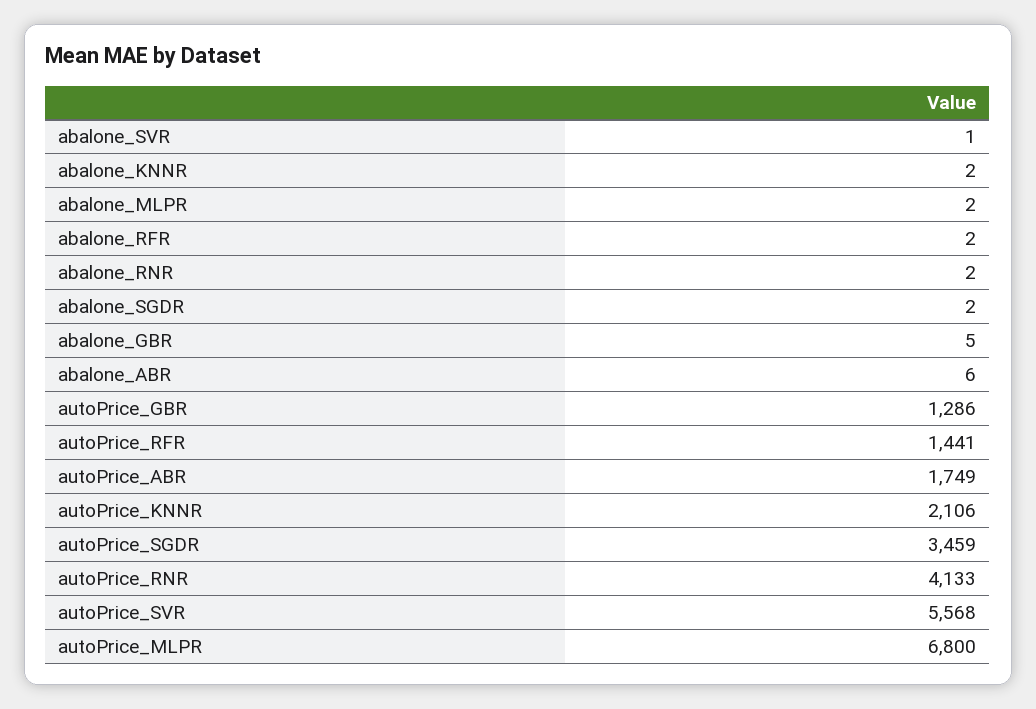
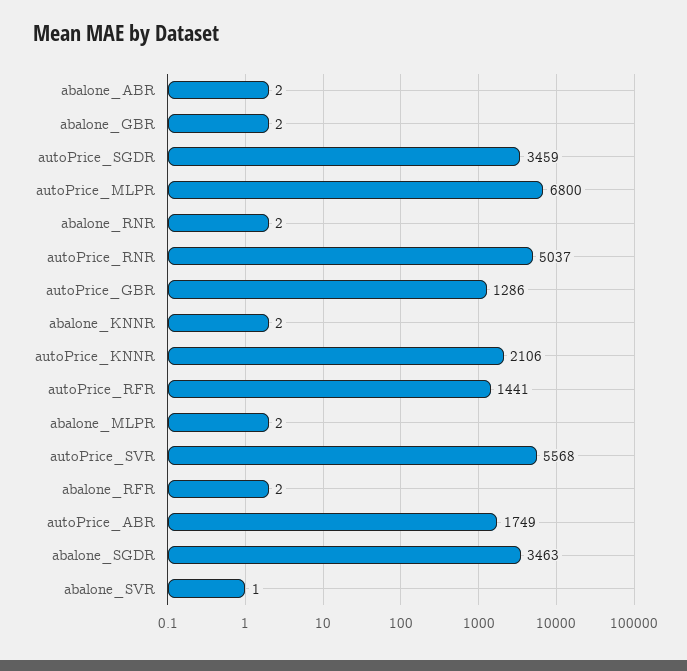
  {
    "abalone_SVR": 1,
    "abalone_KNNR": 2,
    "abalone_MLPR": 2,
    "abalone_RFR": 2,
    "abalone_RNR": 2,
-   "abalone_SGDR": 2,
+   "abalone_SGDR": 3463,
-   "abalone_GBR": 5,
+   "abalone_GBR": 2,
-   "abalone_ABR": 6,
+   "abalone_ABR": 2,
    "autoPrice_GBR": 1286,
    "autoPrice_RFR": 1441,
    "autoPrice_ABR": 1749,
    "autoPrice_KNNR": 2106,
    "autoPrice_SGDR": 3459,
-   "autoPrice_RNR": 4133,
+   "autoPrice_RNR": 5037,
    "autoPrice_SVR": 5568,
    "autoPrice_MLPR": 6800
  }

